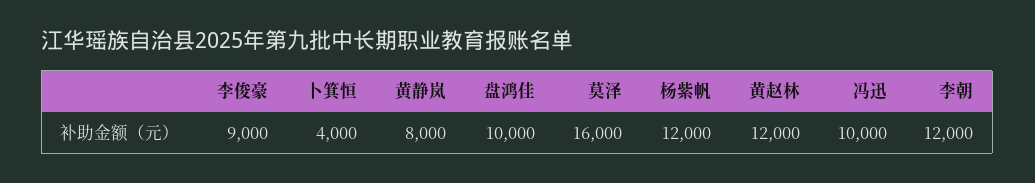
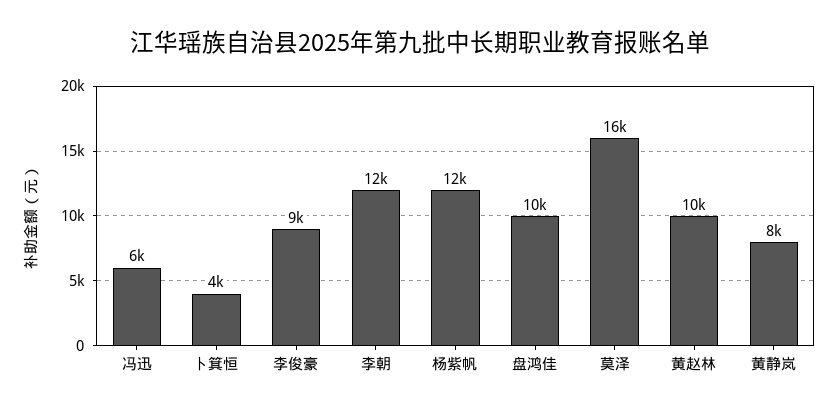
  {
    "李俊豪": 9000,
    "卜箕恒": 4000,
    "黄静岚": 8000,
    "盘鸿佳": 10000,
    "莫泽": 16000,
    "杨紫帆": 12000,
-   "黄赵林": 12000,
+   "黄赵林": 10000,
-   "冯迅": 10000,
+   "冯迅": 6000,
    "李朝": 12000
  }

